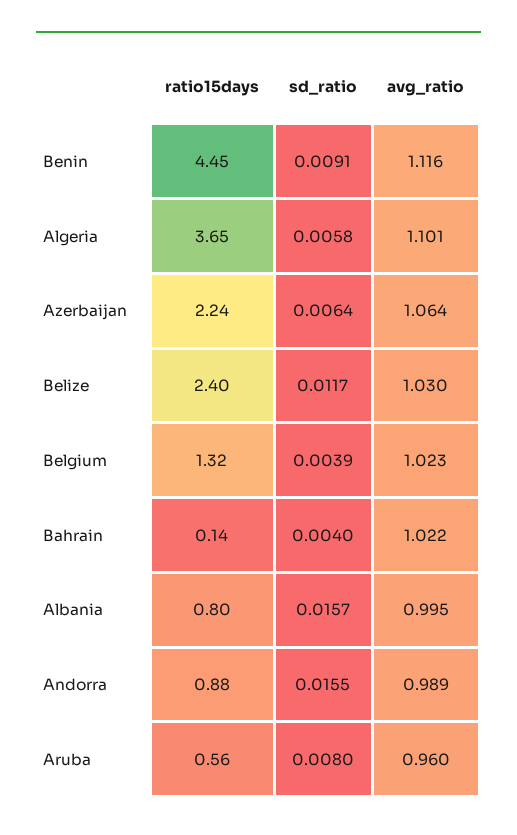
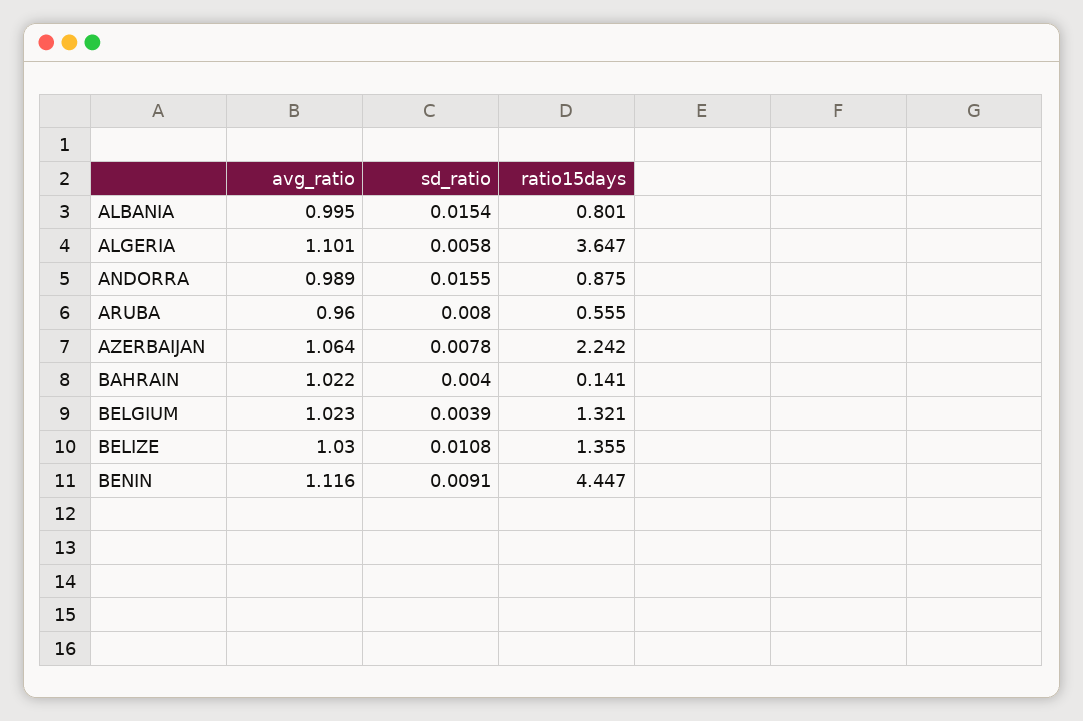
  {
    "ratio15days": {
      "Benin": 4.447,
      "Algeria": 3.647,
      "Azerbaijan": 2.242,
-     "Belize": 2.4,
+     "Belize": 1.355,
      "Belgium": 1.321,
      "Bahrain": 0.141,
      "Albania": 0.801,
      "Andorra": 0.875,
      "Aruba": 0.555
    },
    "sd_ratio": {
      "Benin": 0.0091,
      "Algeria": 0.0058,
-     "Azerbaijan": 0.0064,
+     "Azerbaijan": 0.0078,
-     "Belize": 0.0117,
+     "Belize": 0.0108,
      "Belgium": 0.0039,
      "Bahrain": 0.004,
-     "Albania": 0.0157,
+     "Albania": 0.0154,
      "Andorra": 0.0155,
      "Aruba": 0.008
    },
    "avg_ratio": {
      "Benin": 1.116,
      "Algeria": 1.101,
      "Azerbaijan": 1.064,
      "Belize": 1.03,
      "Belgium": 1.023,
      "Bahrain": 1.022,
      "Albania": 0.995,
      "Andorra": 0.989,
      "Aruba": 0.96
    }
  }

